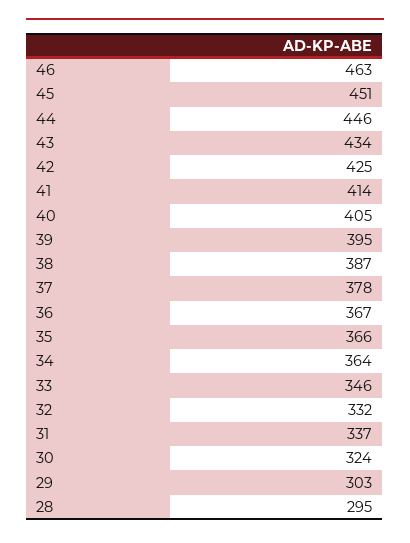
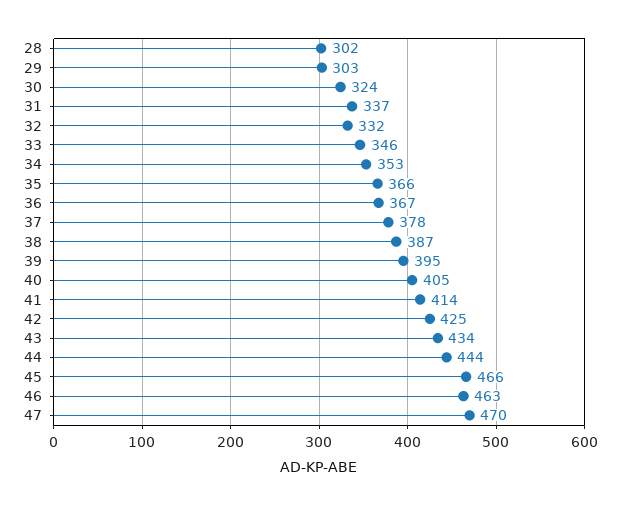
  {
    "46": 463,
-   "45": 451,
+   "45": 466,
-   "44": 446,
+   "44": 444,
    "43": 434,
    "42": 425,
    "41": 414,
    "40": 405,
    "39": 395,
    "38": 387,
    "37": 378,
    "36": 367,
    "35": 366,
-   "34": 364,
+   "34": 353,
    "33": 346,
    "32": 332,
    "31": 337,
    "30": 324,
    "29": 303,
-   "28": 295
+   "28": 302,
+   "47": 470
  }

